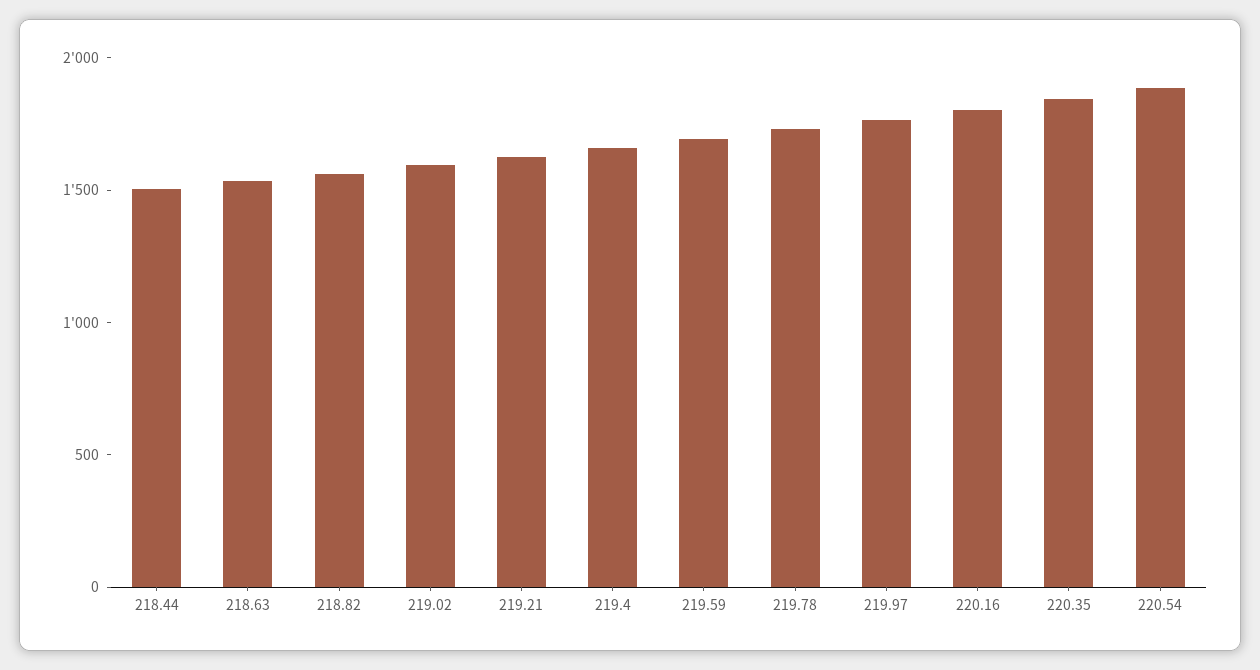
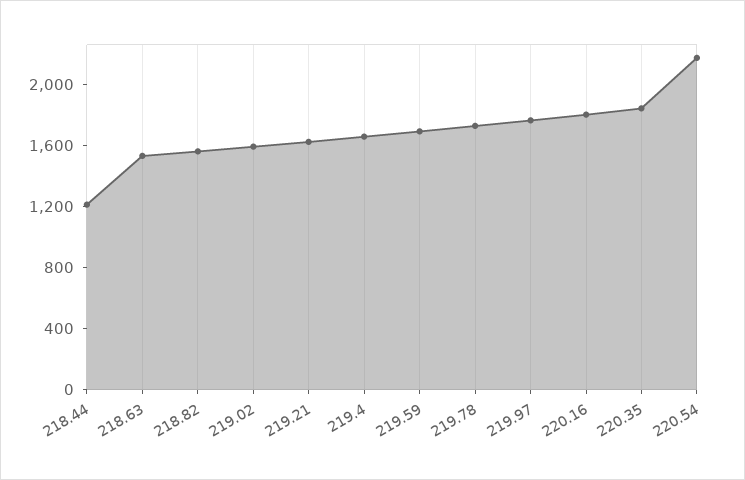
  {
-   "218.44": 1500,
+   "218.44": 1200,
    "218.63": 1500,
    "218.82": 1600,
    "219.02": 1600,
    "219.21": 1600,
    "219.4": 1700,
    "219.59": 1700,
    "219.78": 1700,
    "219.97": 1800,
    "220.16": 1800,
    "220.35": 1800,
-   "220.54": 1900
+   "220.54": 2200
  }

